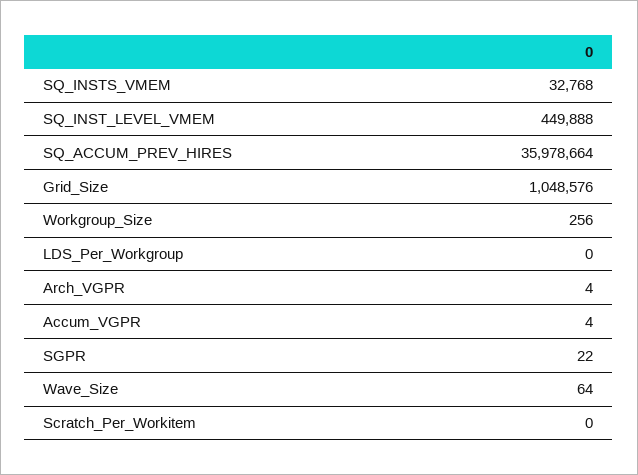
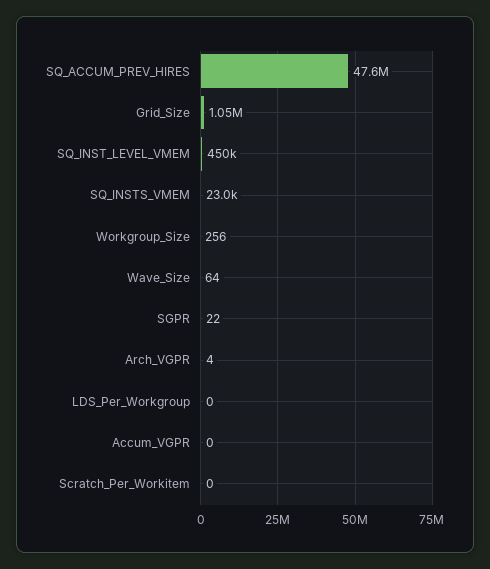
  {
-   "SQ_INSTS_VMEM": 32768,
+   "SQ_INSTS_VMEM": 23000,
    "SQ_INST_LEVEL_VMEM": 449888,
-   "SQ_ACCUM_PREV_HIRES": 35978664,
+   "SQ_ACCUM_PREV_HIRES": 47600000,
    "Grid_Size": 1048576,
    "Workgroup_Size": 256,
    "LDS_Per_Workgroup": 0,
    "Arch_VGPR": 4,
-   "Accum_VGPR": 4,
+   "Accum_VGPR": 0,
    "SGPR": 22,
    "Wave_Size": 64,
    "Scratch_Per_Workitem": 0
  }

